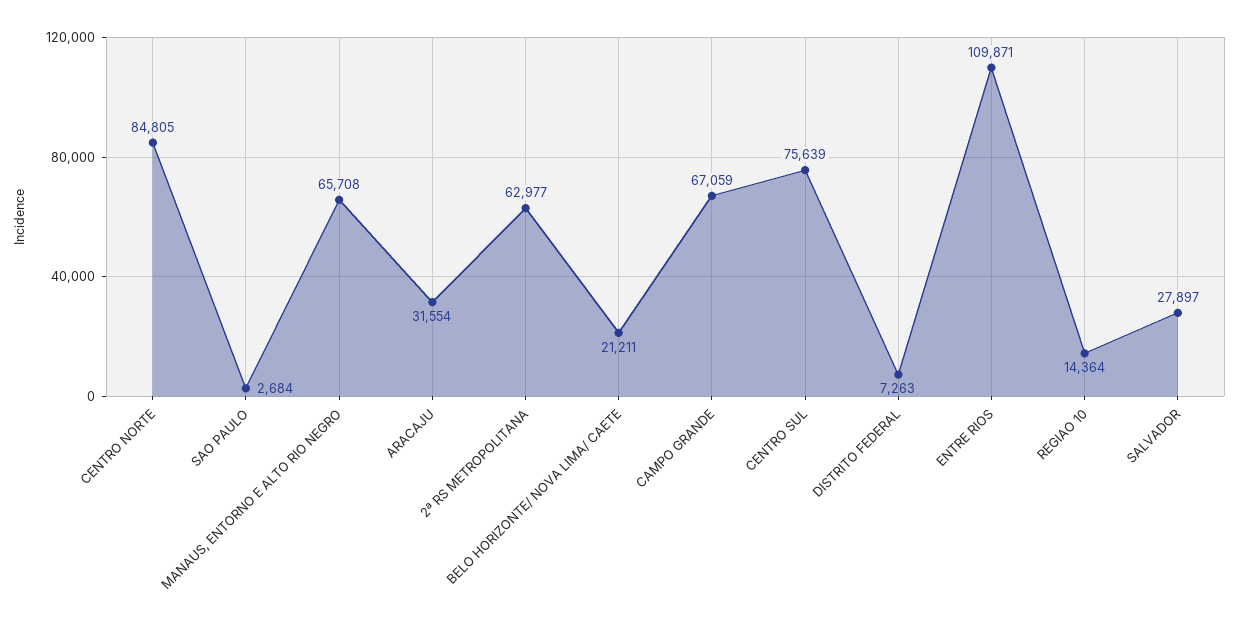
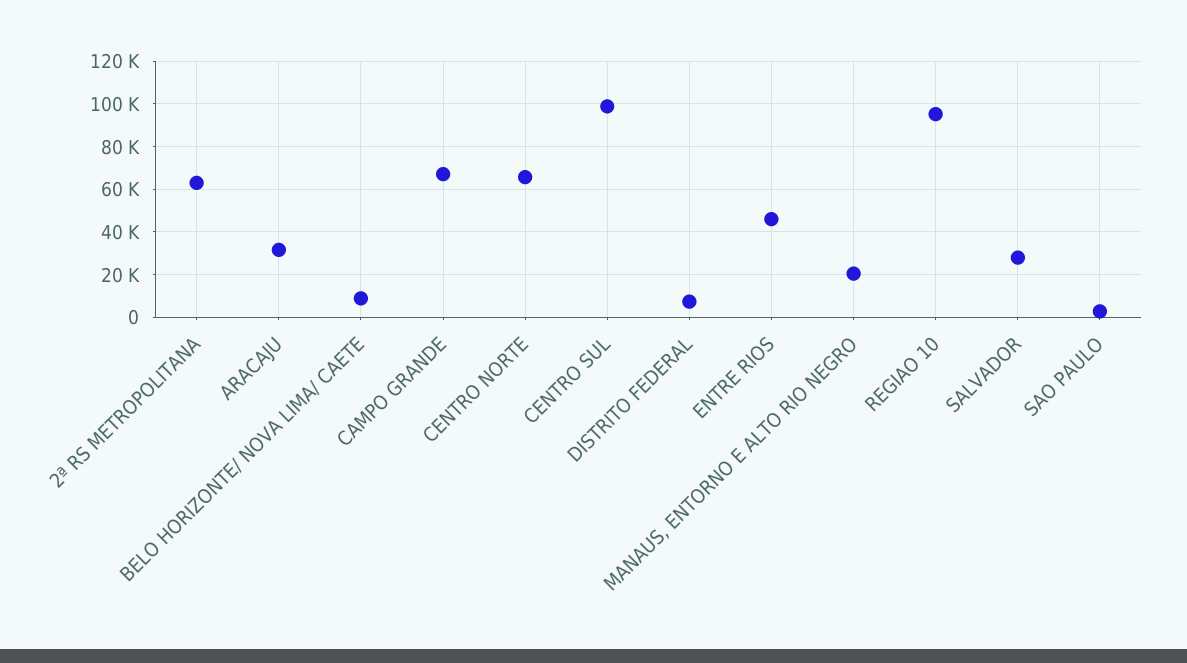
  {
-   "CENTRO NORTE": 84805,
+   "CENTRO NORTE": 65000,
    "SAO PAULO": 2684,
-   "MANAUS, ENTORNO E ALTO RIO NEGRO": 65708,
+   "MANAUS, ENTORNO E ALTO RIO NEGRO": 20000,
    "ARACAJU": 31554,
    "2ª RS METROPOLITANA": 62977,
-   "BELO HORIZONTE/ NOVA LIMA/ CAETE": 21211,
+   "BELO HORIZONTE/ NOVA LIMA/ CAETE": 10000,
    "CAMPO GRANDE": 67059,
-   "CENTRO SUL": 75639,
+   "CENTRO SUL": 100000,
    "DISTRITO FEDERAL": 7263,
-   "ENTRE RIOS": 109871,
+   "ENTRE RIOS": 45000,
-   "REGIAO 10": 14364,
+   "REGIAO 10": 95000,
    "SALVADOR": 27897
  }

